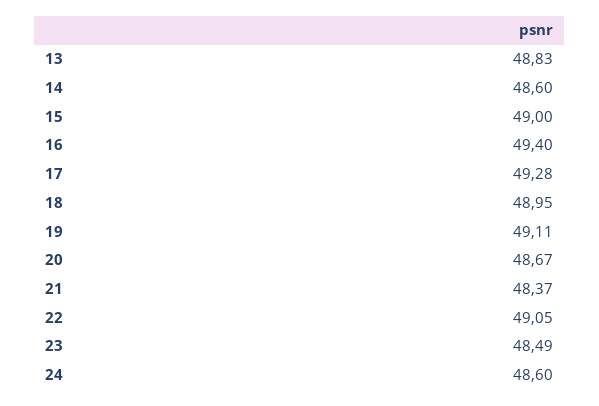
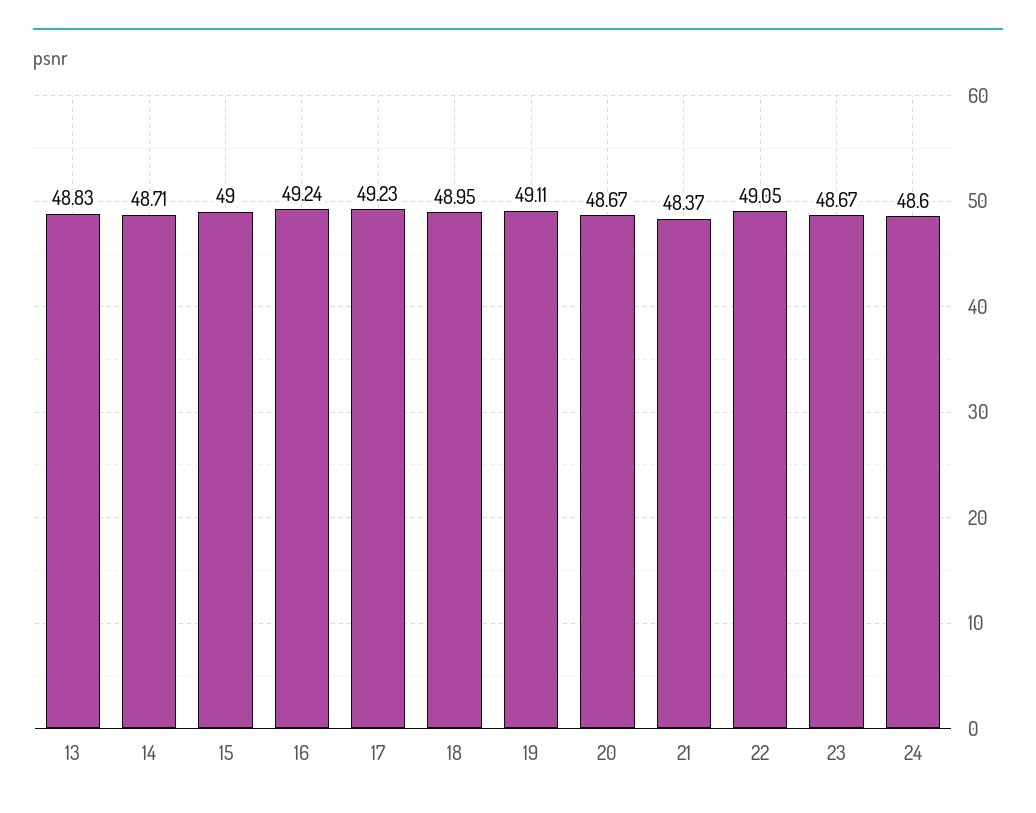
  {
    "13": 48.83,
-   "14": 48.6,
+   "14": 48.71,
    "15": 49,
-   "16": 49.4,
+   "16": 49.24,
-   "17": 49.28,
+   "17": 49.23,
    "18": 48.95,
    "19": 49.11,
    "20": 48.67,
    "21": 48.37,
    "22": 49.05,
-   "23": 48.49,
+   "23": 48.67,
    "24": 48.6
  }

